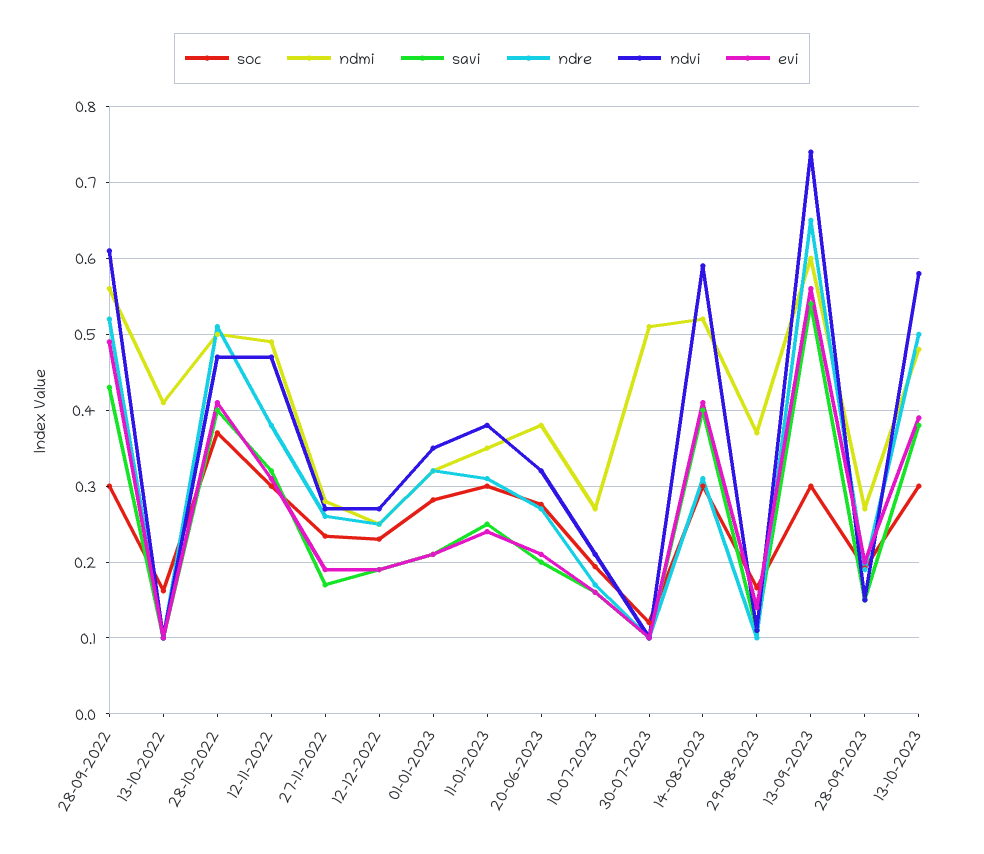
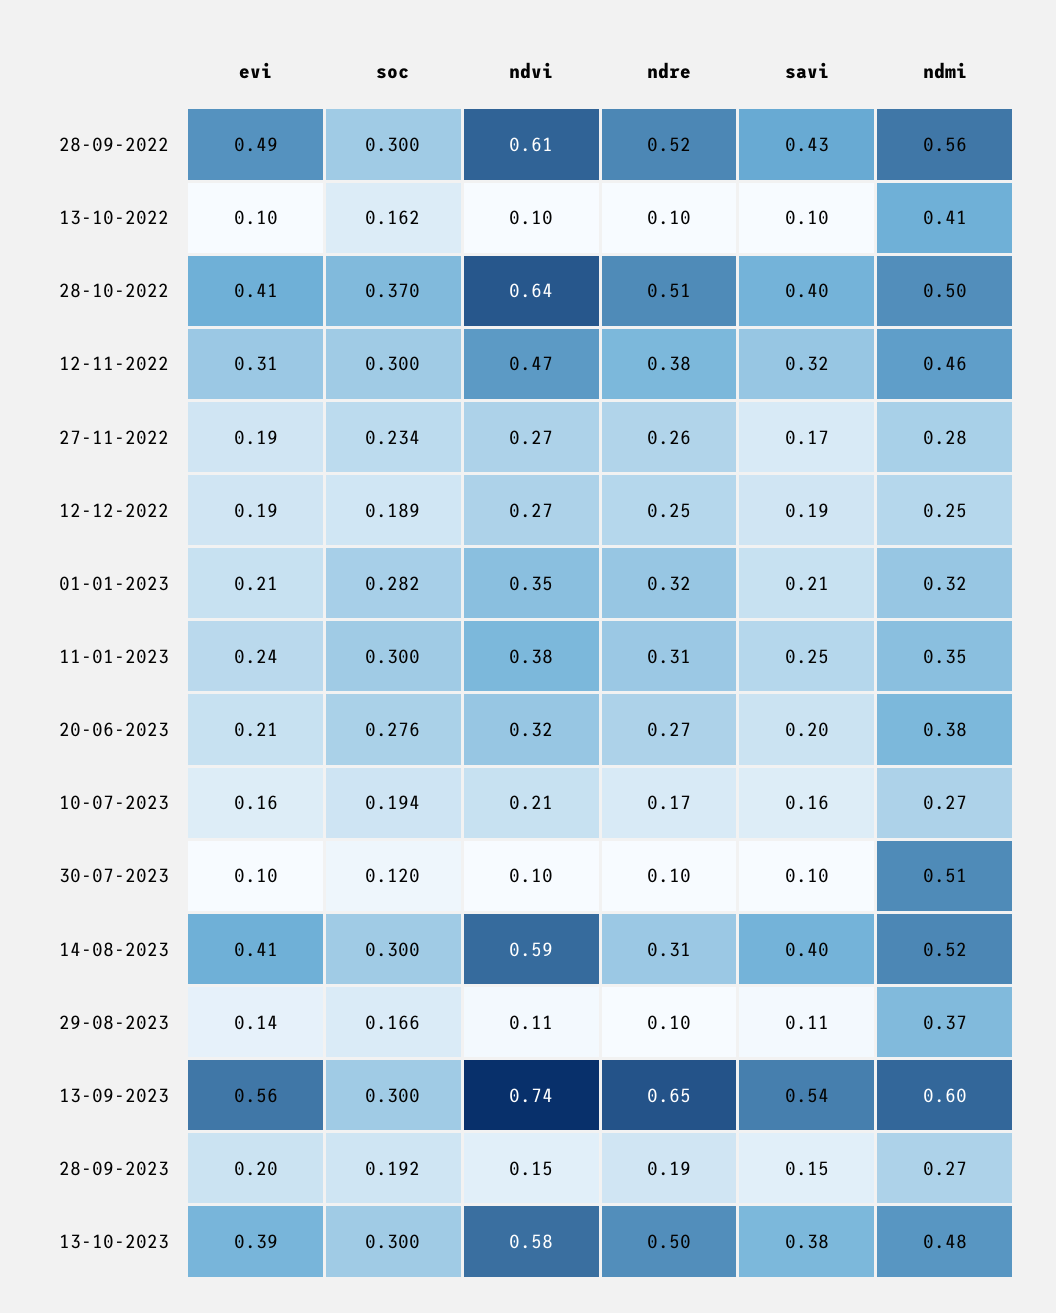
  {
    "soc": {
      "28-09-2022": 0.3,
      "13-10-2022": 0.162,
      "28-10-2022": 0.37,
      "12-11-2022": 0.3,
      "27-11-2022": 0.234,
-     "12-12-2022": 0.23,
+     "12-12-2022": 0.189,
      "01-01-2023": 0.282,
      "11-01-2023": 0.3,
      "20-06-2023": 0.276,
      "10-07-2023": 0.194,
      "30-07-2023": 0.12,
      "14-08-2023": 0.3,
      "29-08-2023": 0.166,
      "13-09-2023": 0.3,
      "28-09-2023": 0.192,
      "13-10-2023": 0.3
    },
    "ndmi": {
      "28-09-2022": 0.56,
      "13-10-2022": 0.41,
      "28-10-2022": 0.5,
-     "12-11-2022": 0.49,
+     "12-11-2022": 0.46,
      "27-11-2022": 0.28,
      "12-12-2022": 0.25,
      "01-01-2023": 0.32,
      "11-01-2023": 0.35,
      "20-06-2023": 0.38,
      "10-07-2023": 0.27,
      "30-07-2023": 0.51,
      "14-08-2023": 0.52,
      "29-08-2023": 0.37,
      "13-09-2023": 0.6,
      "28-09-2023": 0.27,
      "13-10-2023": 0.48
    },
    "savi": {
      "28-09-2022": 0.43,
      "13-10-2022": 0.1,
      "28-10-2022": 0.4,
      "12-11-2022": 0.32,
      "27-11-2022": 0.17,
      "12-12-2022": 0.19,
      "01-01-2023": 0.21,
      "11-01-2023": 0.25,
      "20-06-2023": 0.2,
      "10-07-2023": 0.16,
      "30-07-2023": 0.1,
      "14-08-2023": 0.4,
      "29-08-2023": 0.11,
      "13-09-2023": 0.54,
      "28-09-2023": 0.15,
      "13-10-2023": 0.38
    },
    "ndre": {
      "28-09-2022": 0.52,
      "13-10-2022": 0.1,
      "28-10-2022": 0.51,
      "12-11-2022": 0.38,
      "27-11-2022": 0.26,
      "12-12-2022": 0.25,
      "01-01-2023": 0.32,
      "11-01-2023": 0.31,
      "20-06-2023": 0.27,
      "10-07-2023": 0.17,
      "30-07-2023": 0.1,
      "14-08-2023": 0.31,
      "29-08-2023": 0.1,
      "13-09-2023": 0.65,
      "28-09-2023": 0.19,
      "13-10-2023": 0.5
    },
    "ndvi": {
      "28-09-2022": 0.61,
      "13-10-2022": 0.1,
-     "28-10-2022": 0.47,
+     "28-10-2022": 0.64,
      "12-11-2022": 0.47,
      "27-11-2022": 0.27,
      "12-12-2022": 0.27,
      "01-01-2023": 0.35,
      "11-01-2023": 0.38,
      "20-06-2023": 0.32,
      "10-07-2023": 0.21,
      "30-07-2023": 0.1,
      "14-08-2023": 0.59,
      "29-08-2023": 0.11,
      "13-09-2023": 0.74,
      "28-09-2023": 0.15,
      "13-10-2023": 0.58
    },
    "evi": {
      "28-09-2022": 0.49,
      "13-10-2022": 0.1,
      "28-10-2022": 0.41,
      "12-11-2022": 0.31,
      "27-11-2022": 0.19,
      "12-12-2022": 0.19,
      "01-01-2023": 0.21,
      "11-01-2023": 0.24,
      "20-06-2023": 0.21,
      "10-07-2023": 0.16,
      "30-07-2023": 0.1,
      "14-08-2023": 0.41,
      "29-08-2023": 0.14,
      "13-09-2023": 0.56,
      "28-09-2023": 0.2,
      "13-10-2023": 0.39
    }
  }

